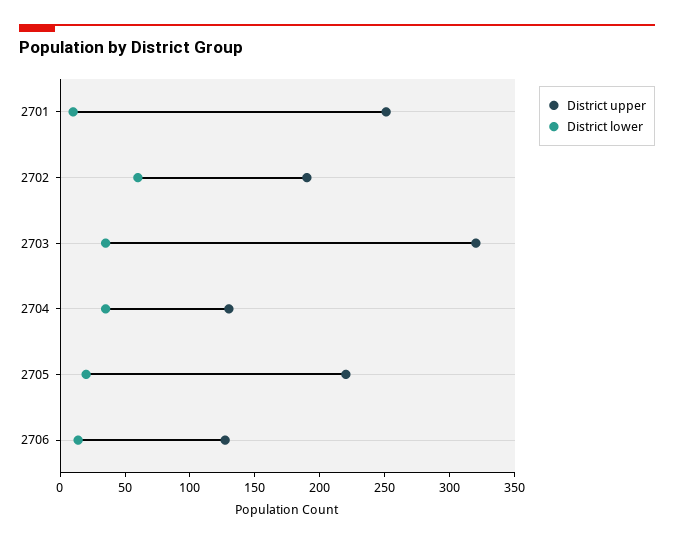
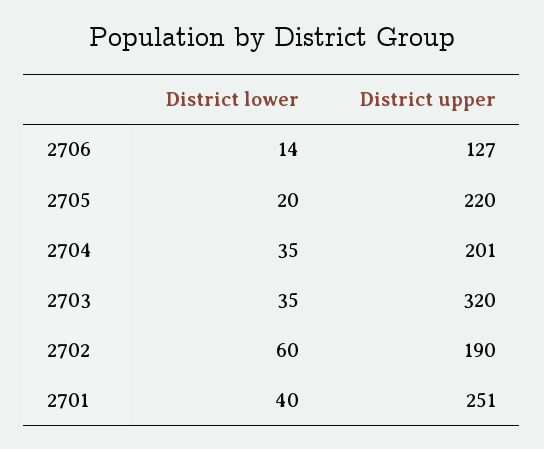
  {
    "District upper": {
      "2701": 251,
      "2702": 190,
      "2703": 320,
-     "2704": 130,
+     "2704": 201,
      "2705": 220,
      "2706": 127
    },
    "District lower": {
-     "2701": 10,
+     "2701": 40,
      "2702": 60,
      "2703": 35,
      "2704": 35,
      "2705": 20,
      "2706": 14
    }
  }

